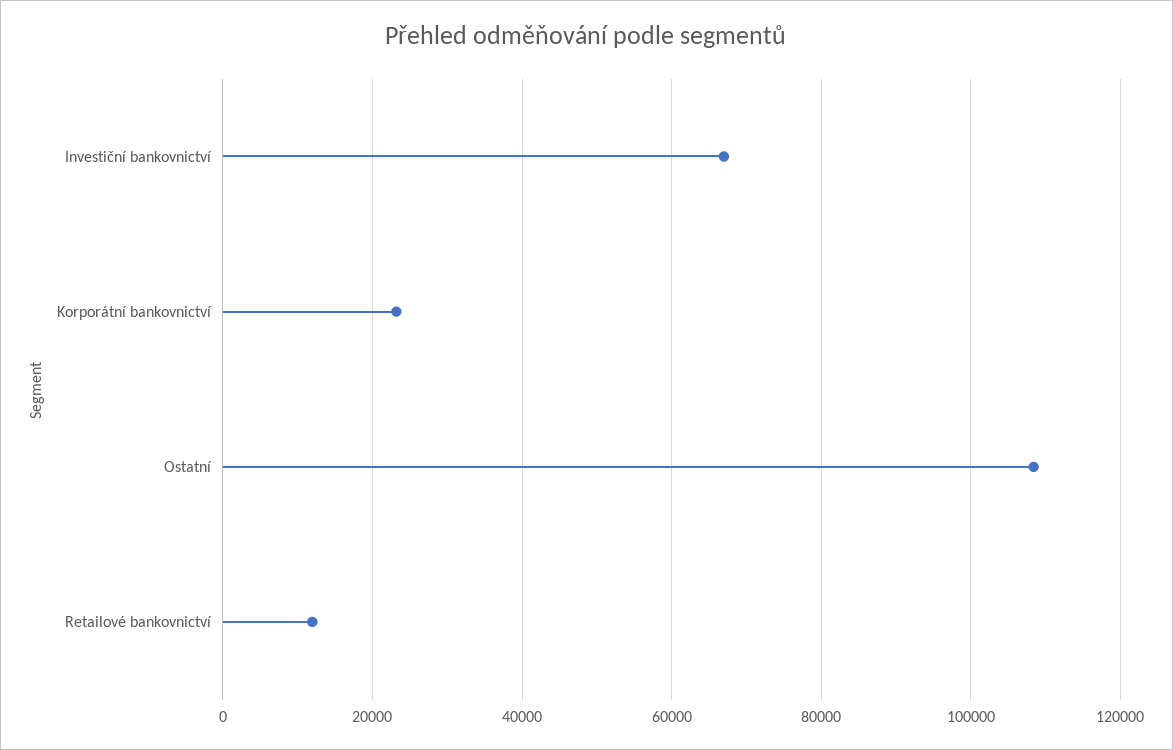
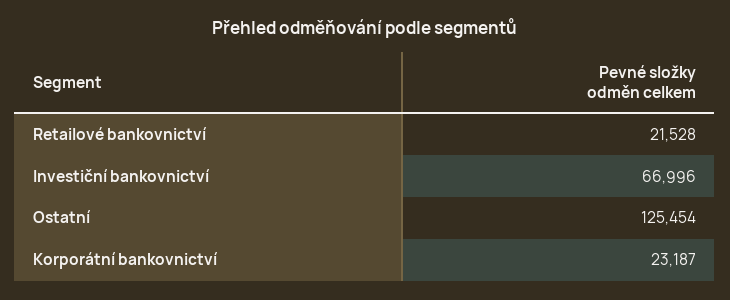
  {
    "Investiční bankovnictví": 66996,
    "Korporátní bankovnictví": 23187,
-   "Ostatní": 108000,
+   "Ostatní": 125454,
-   "Retailové bankovnictví": 12000
+   "Retailové bankovnictví": 21528
  }

